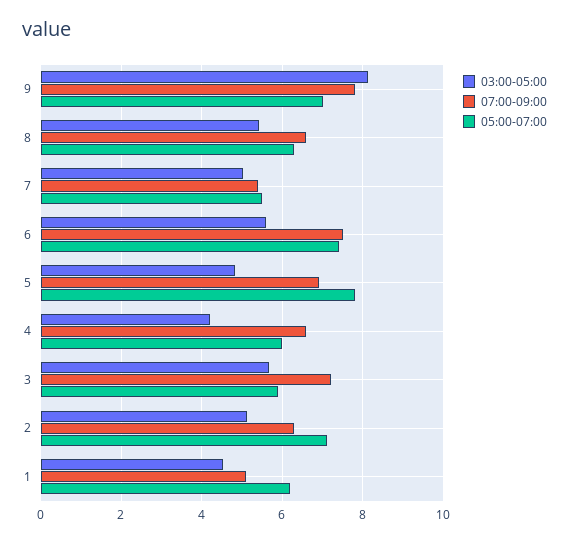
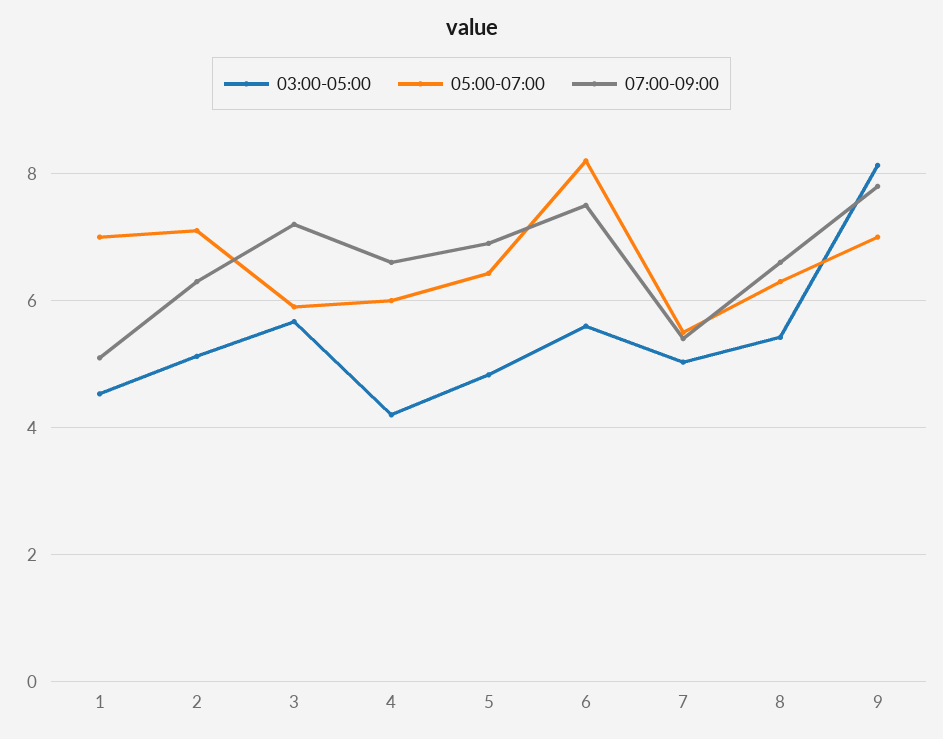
  {
    "03:00-05:00": {
      "9": 8.2,
      "8": 5.4,
      "7": 5,
      "6": 5.6,
      "5": 4.8,
      "4": 4.2,
      "3": 5.6,
      "2": 5.2,
      "1": 4.6
    },
    "07:00-09:00": {
      "9": 7.8,
      "8": 6.6,
      "7": 5.4,
      "6": 7.6,
      "5": 7,
      "4": 6.6,
      "3": 7.2,
      "2": 6.4,
      "1": 5.2
    },
    "05:00-07:00": {
      "9": 7,
      "8": 6.4,
      "7": 5.6,
-     "6": 7.4,
+     "6": 8.2,
-     "5": 7.8,
+     "5": 6.4,
      "4": 6,
      "3": 6,
      "2": 7.2,
-     "1": 6.2
+     "1": 7
    }
  }

